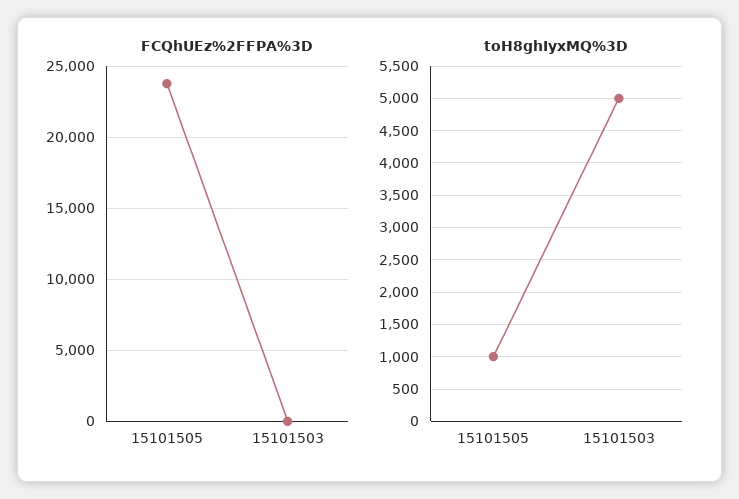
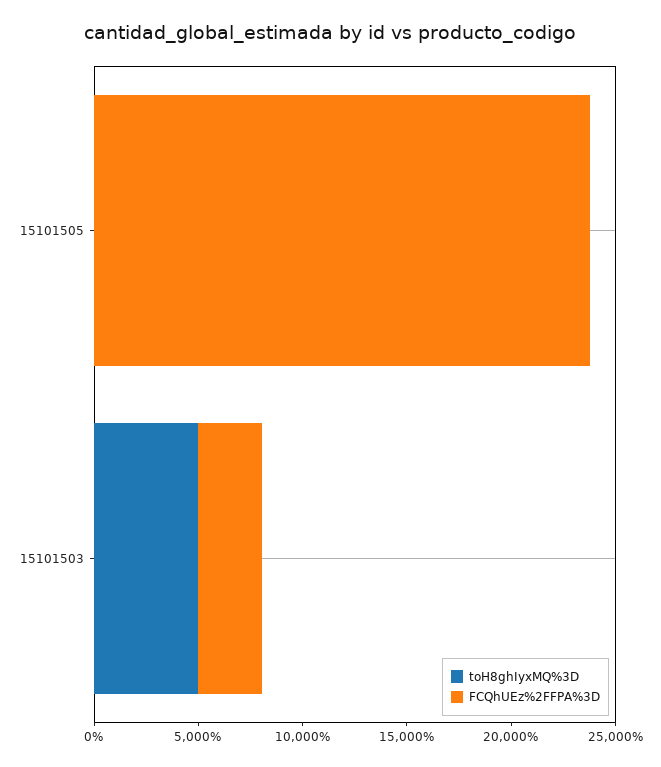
  {
    "FCQhUEz%2FFPA%3D": {
      "15101505": 24000,
-     "15101503": 0
+     "15101503": 3000
    },
    "toH8ghIyxMQ%3D": {
-     "15101505": 1000,
+     "15101505": 0,
      "15101503": 5000
    }
  }

